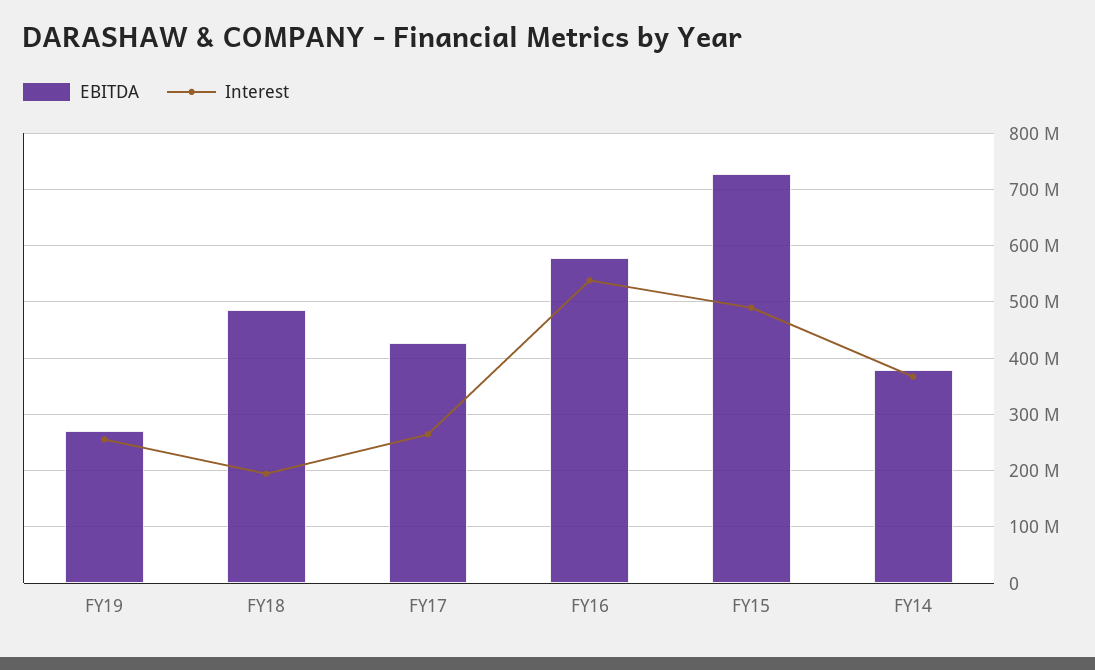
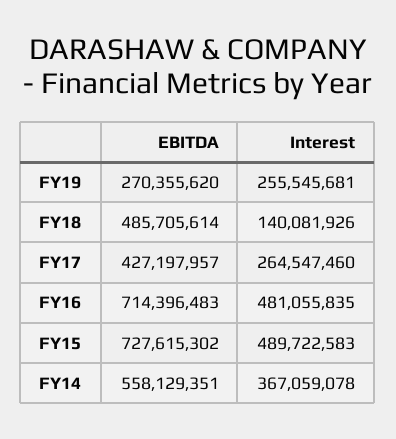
  {
    "EBITDA": {
      "FY19": 270355620,
      "FY18": 485705614,
      "FY17": 427197957,
-     "FY16": 580000000,
+     "FY16": 714396483,
      "FY15": 727615302,
-     "FY14": 380000000
+     "FY14": 558129351
    },
    "Interest": {
      "FY19": 255545681,
-     "FY18": 200000000,
+     "FY18": 140081926,
      "FY17": 264547460,
-     "FY16": 540000000,
+     "FY16": 481055835,
      "FY15": 489722583,
      "FY14": 367059078
    }
  }

